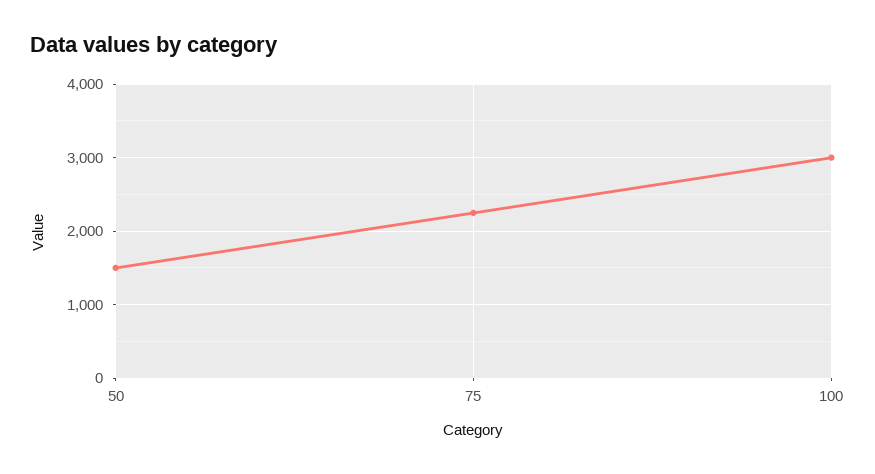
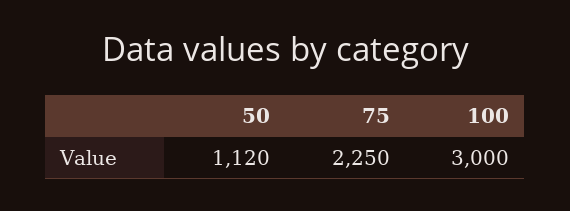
  {
-   "50": 1500,
+   "50": 1120,
    "75": 2250,
    "100": 3000
  }

